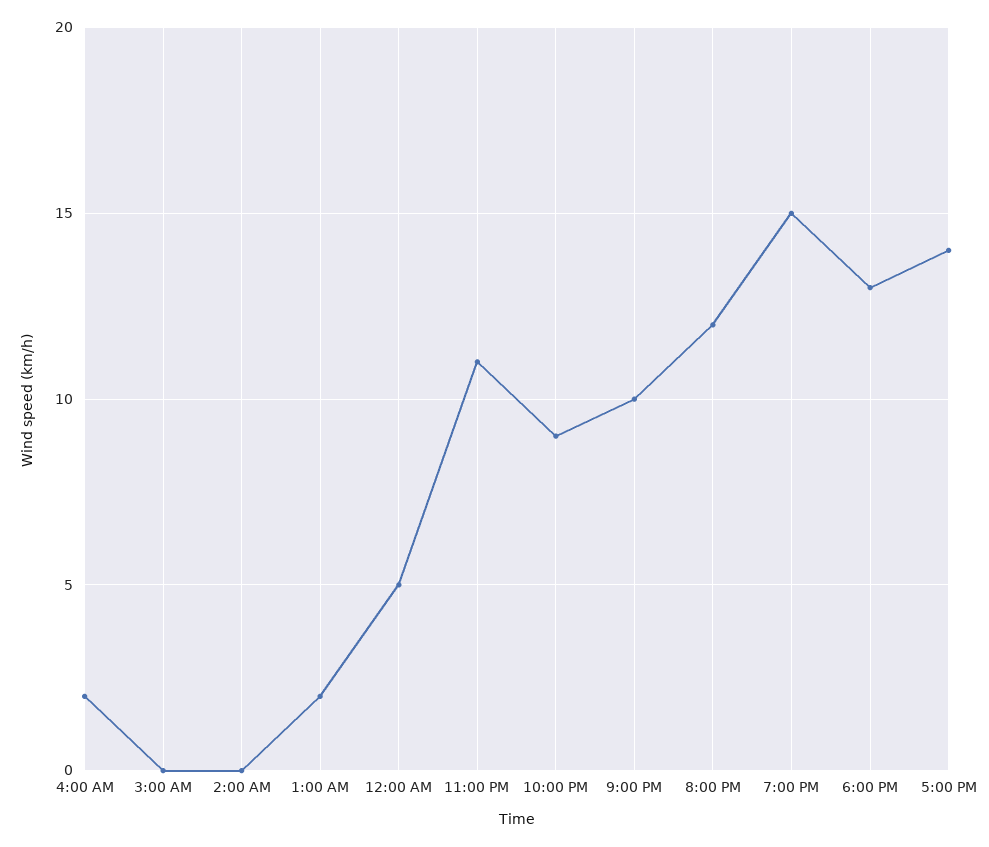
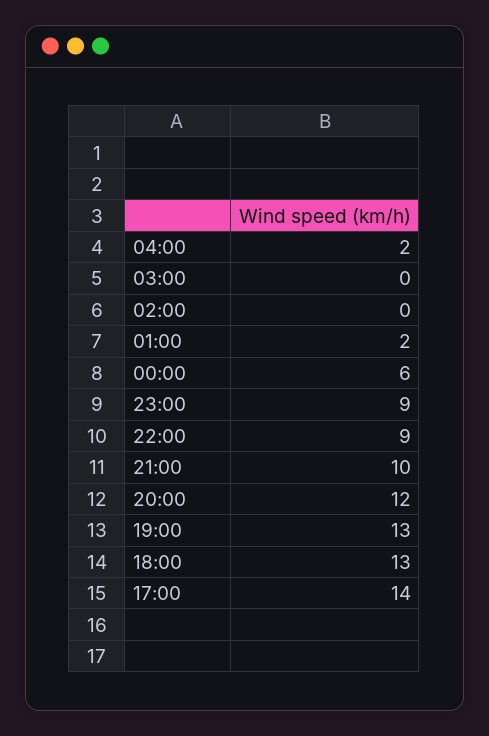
  {
    "4:00 AM": 2,
    "3:00 AM": 0,
    "2:00 AM": 0,
    "1:00 AM": 2,
-   "12:00 AM": 5,
+   "12:00 AM": 6,
-   "11:00 PM": 11,
+   "11:00 PM": 9,
    "10:00 PM": 9,
    "9:00 PM": 10,
    "8:00 PM": 12,
-   "7:00 PM": 15,
+   "7:00 PM": 13,
    "6:00 PM": 13,
    "5:00 PM": 14
  }

